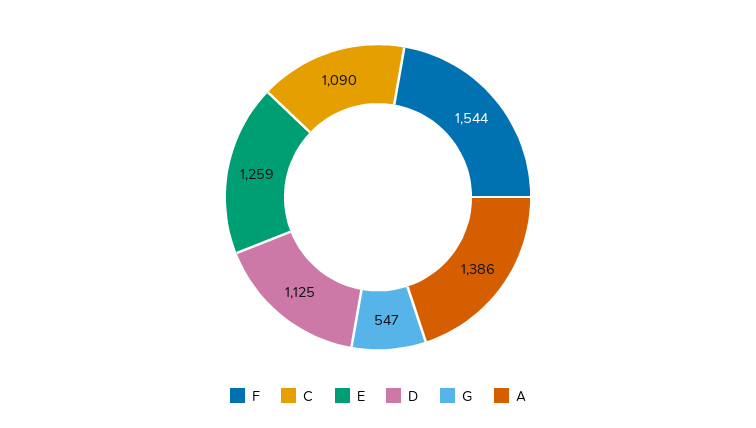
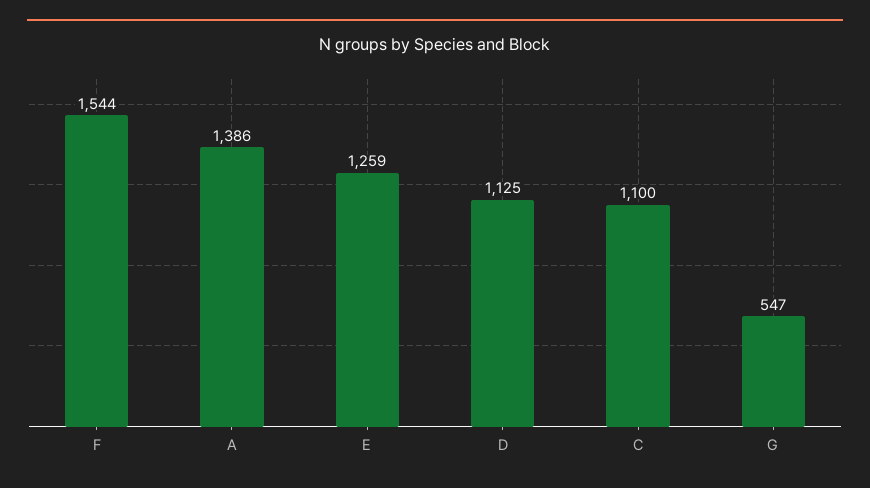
  {
    "F": 1544,
-   "C": 1090,
+   "C": 1100,
    "E": 1259,
    "D": 1125,
    "G": 547,
    "A": 1386
  }

